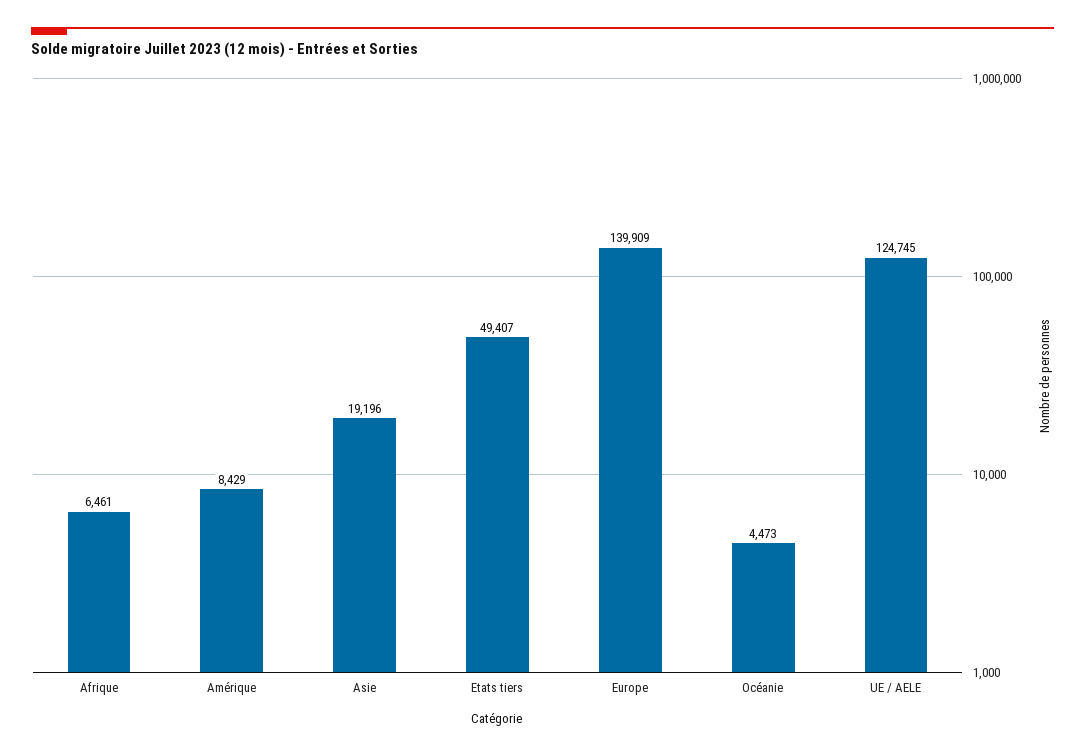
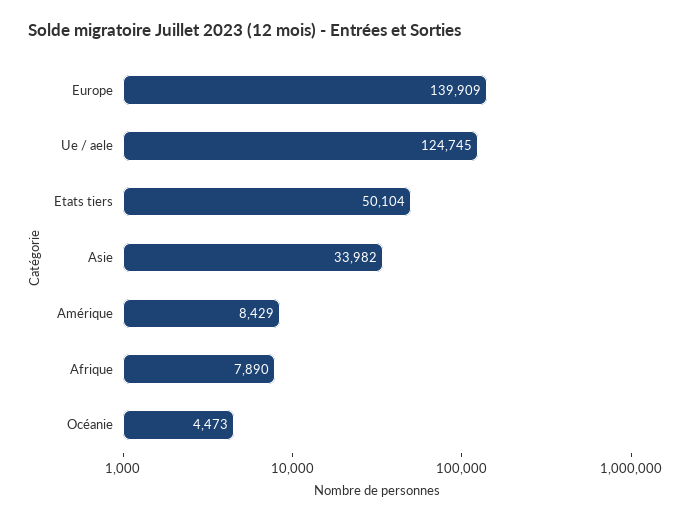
  {
-   "Afrique": 6461,
+   "Afrique": 7890,
    "Amérique": 8429,
-   "Asie": 19196,
+   "Asie": 33982,
-   "Etats tiers": 49407,
+   "Etats tiers": 50104,
    "Europe": 139909,
    "Océanie": 4473,
    "UE / AELE": 124745
  }

